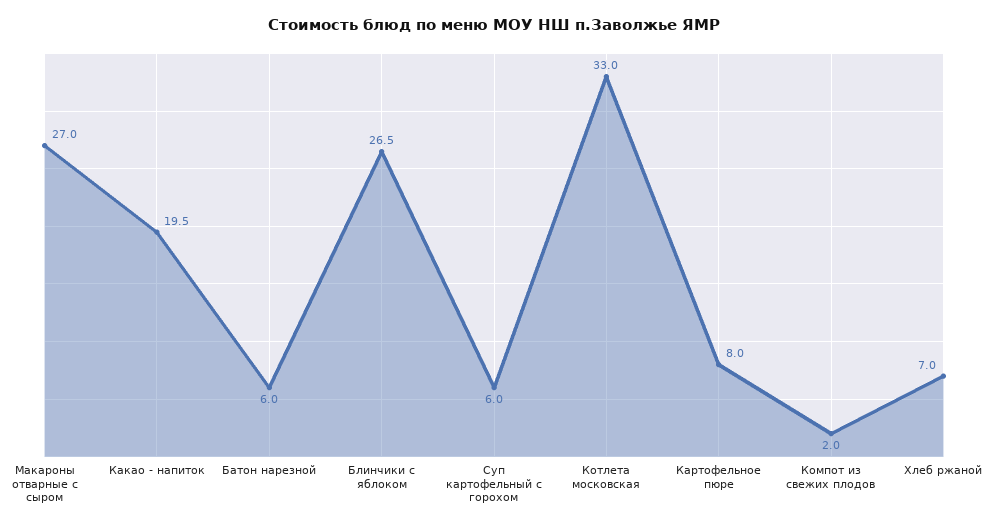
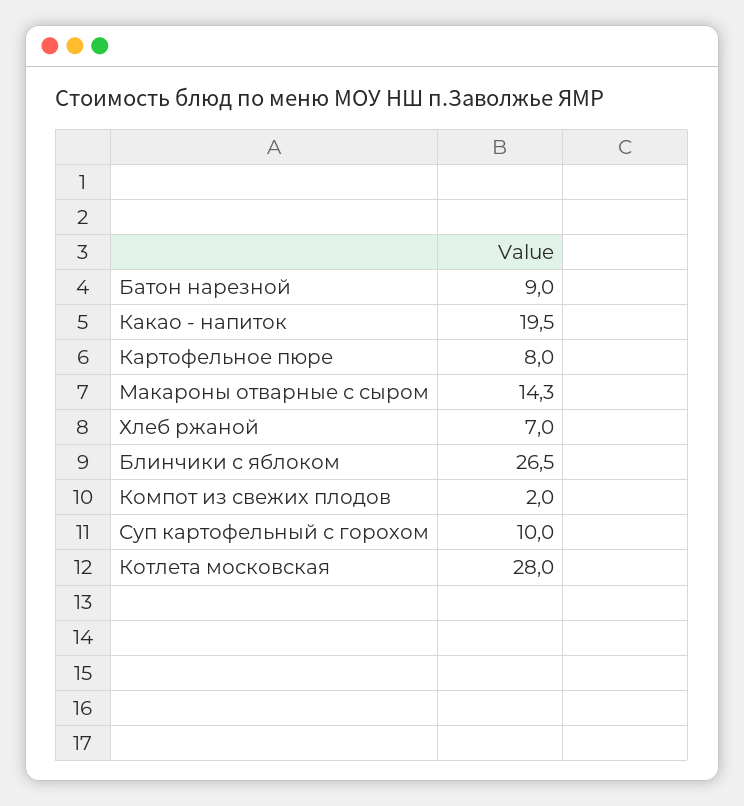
  {
-   "Макароны отварные с сыром": 27,
+   "Макароны отварные с сыром": 14.3,
    "Какао - напиток": 19.5,
-   "Батон нарезной": 6,
+   "Батон нарезной": 9,
    "Блинчики с яблоком": 26.5,
-   "Суп картофельный с горохом": 6,
+   "Суп картофельный с горохом": 10,
-   "Котлета московская": 33,
+   "Котлета московская": 28,
    "Картофельное пюре": 8,
    "Компот из свежих плодов": 2,
    "Хлеб ржаной": 7
  }

